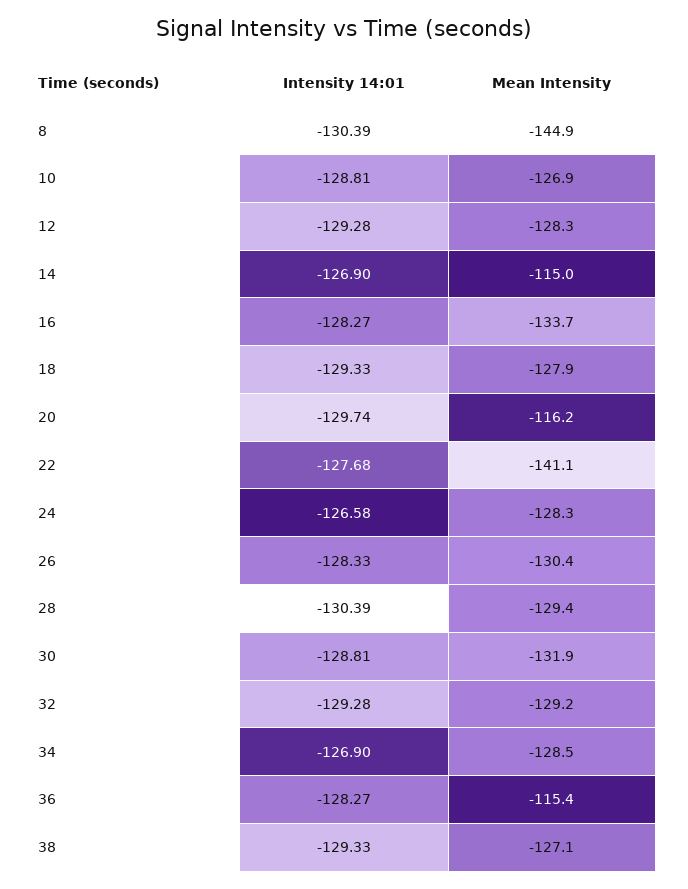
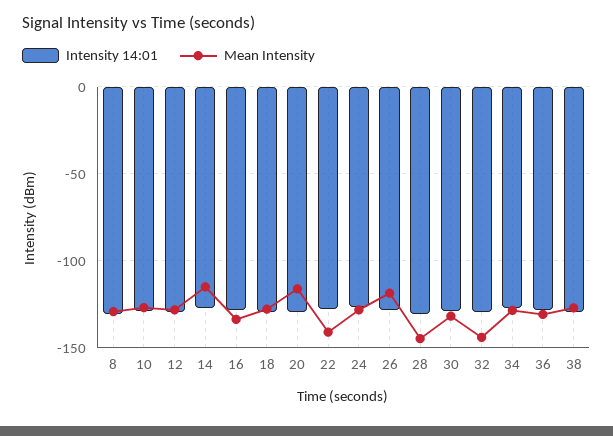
  {
    "Intensity 14:01": {
      "8": -130.39,
      "10": -128.81,
      "12": -129.28,
      "14": -126.9,
      "16": -128.27,
      "18": -129.33,
      "20": -129.74,
      "22": -127.68,
      "24": -126.58,
      "26": -128.33,
      "28": -130.39,
      "30": -128.81,
      "32": -129.28,
      "34": -126.9,
      "36": -128.27,
      "38": -129.33
    },
    "Mean Intensity": {
-     "8": -144.9,
+     "8": -130,
      "10": -126.9,
      "12": -128.3,
      "14": -115,
      "16": -133.7,
      "18": -127.9,
      "20": -116.2,
      "22": -141.1,
      "24": -128.3,
-     "26": -130.4,
+     "26": -120,
-     "28": -129.4,
+     "28": -145,
      "30": -131.9,
-     "32": -129.2,
+     "32": -145,
      "34": -128.5,
-     "36": -115.4,
+     "36": -130,
      "38": -127.1
    }
  }

